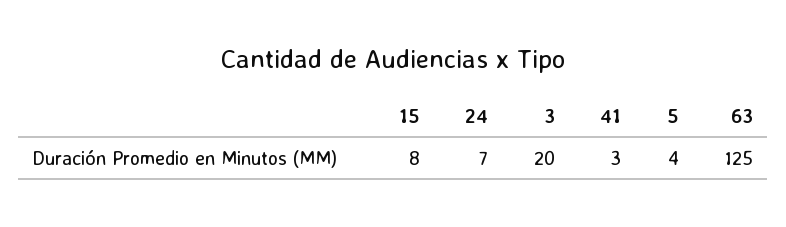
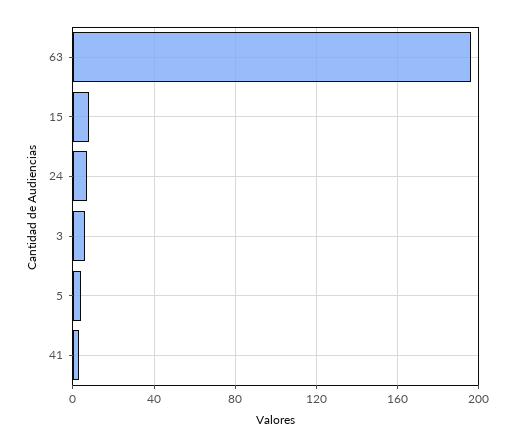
  {
    "15": 8,
    "24": 7,
-   "3": 20,
+   "3": 5,
    "41": 3,
    "5": 4,
-   "63": 125
+   "63": 195
  }

